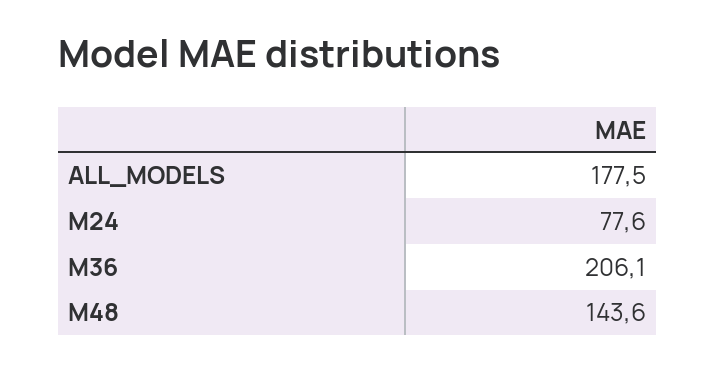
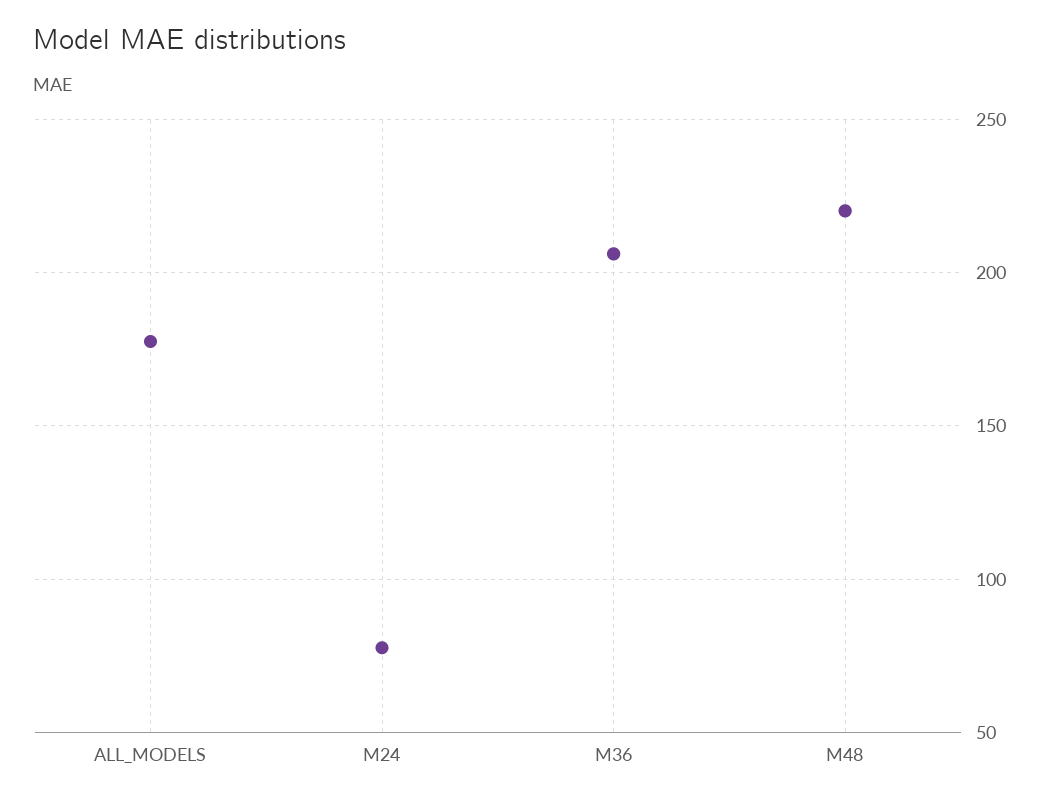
  {
    "ALL_MODELS": 177.5,
    "M24": 77.6,
    "M36": 206.1,
-   "M48": 143.6
+   "M48": 220
  }

